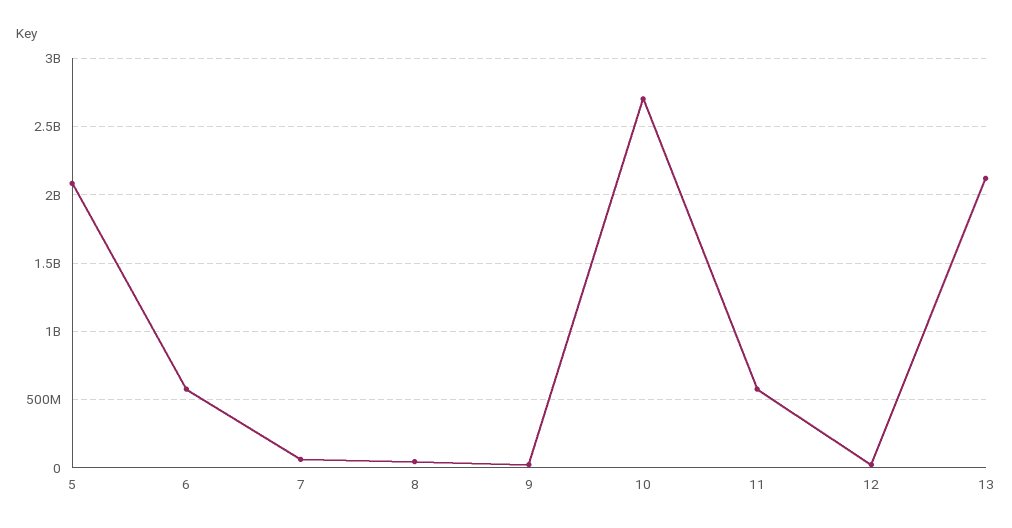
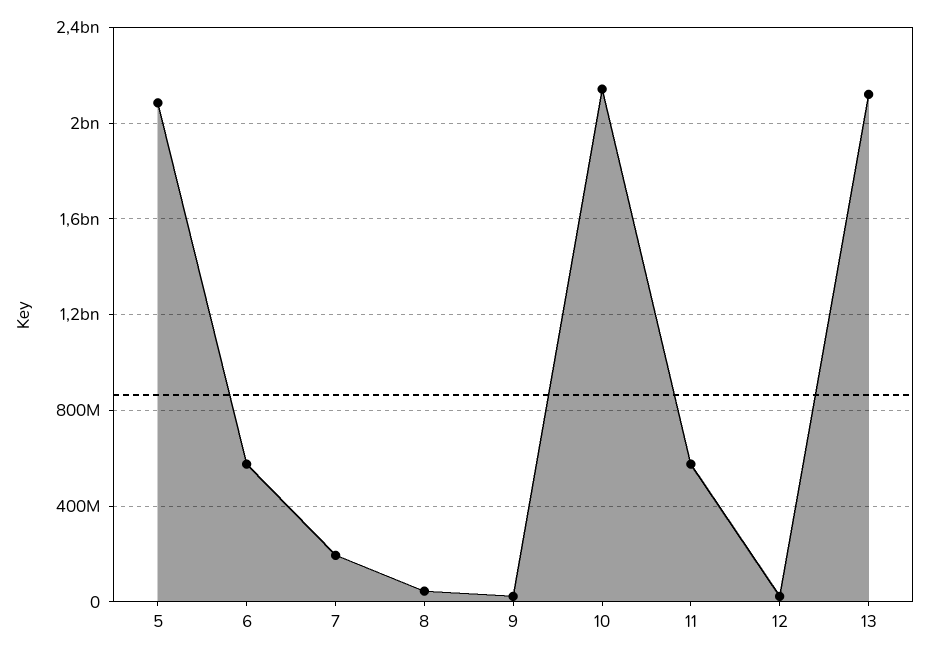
  {
    "5": 2100000000,
    "6": 600000000,
-   "7": 50000000,
+   "7": 200000000,
    "8": 50000000,
    "9": 0,
-   "10": 2700000000,
+   "10": 2150000000,
    "11": 600000000,
    "12": 0,
    "13": 2100000000
  }

